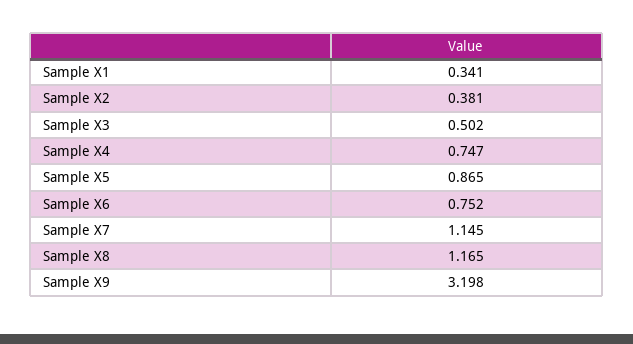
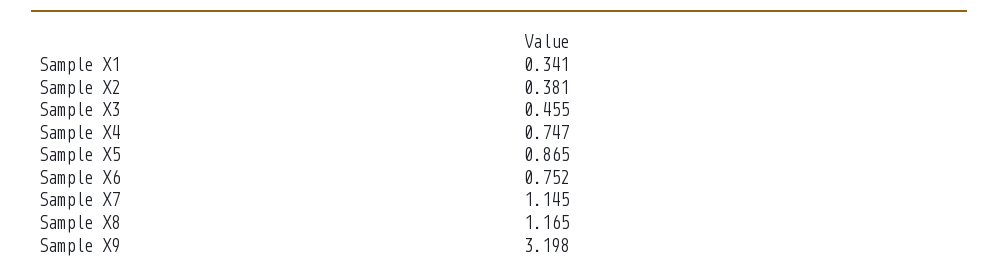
  {
    "Sample X1": 0.341,
    "Sample X2": 0.381,
-   "Sample X3": 0.502,
+   "Sample X3": 0.455,
    "Sample X4": 0.747,
    "Sample X5": 0.865,
    "Sample X6": 0.752,
    "Sample X7": 1.145,
    "Sample X8": 1.165,
    "Sample X9": 3.198
  }

